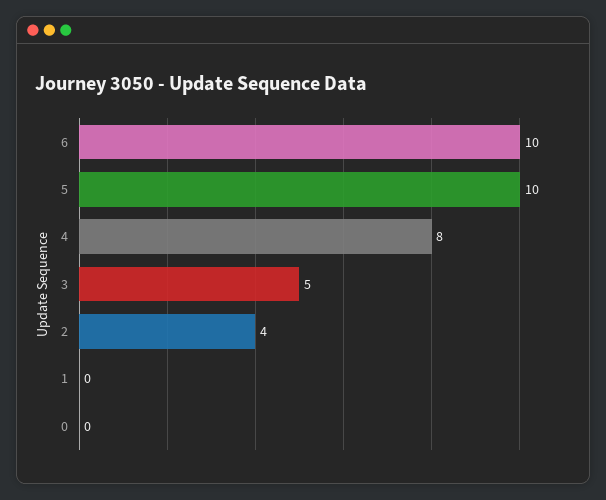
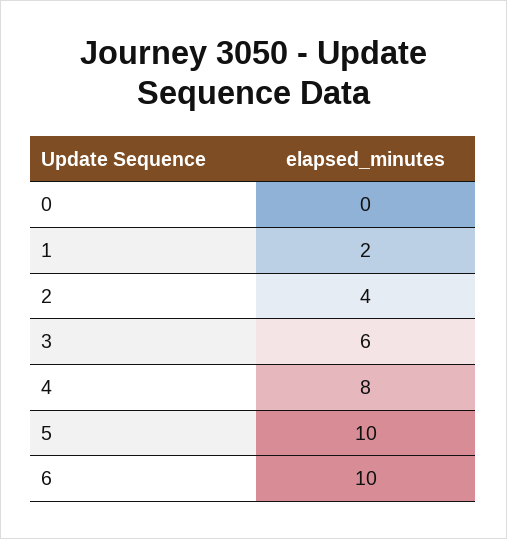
  {
    "6": 10,
    "5": 10,
    "4": 8,
-   "3": 5,
+   "3": 6,
    "2": 4,
-   "1": 0,
+   "1": 2,
    "0": 0
  }

